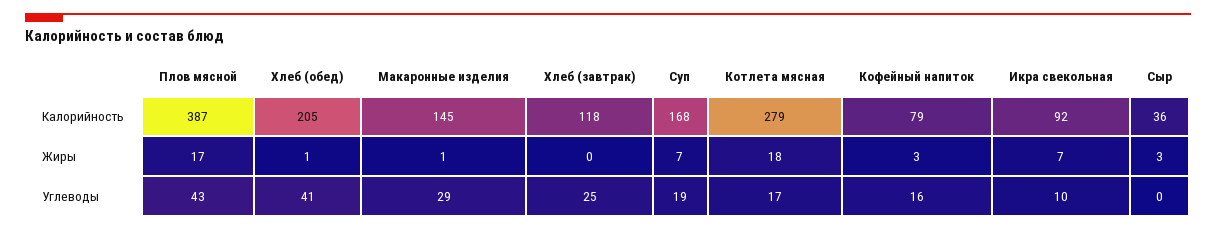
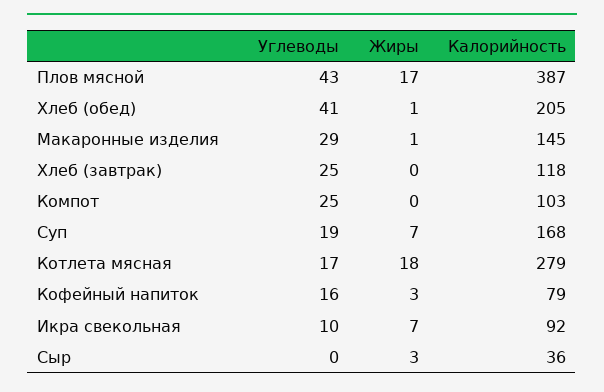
  {
    "Плов мясной": {
      "Калорийность": 387,
      "Жиры": 17,
      "Углеводы": 43
    },
    "Хлеб (обед)": {
      "Калорийность": 205,
      "Жиры": 1,
      "Углеводы": 41
    },
    "Макаронные изделия": {
      "Калорийность": 145,
      "Жиры": 1,
      "Углеводы": 29
    },
    "Хлеб (завтрак)": {
      "Калорийность": 118,
      "Жиры": 0,
      "Углеводы": 25
    },
    "Суп": {
      "Калорийность": 168,
      "Жиры": 7,
      "Углеводы": 19
    },
    "Котлета мясная": {
      "Калорийность": 279,
      "Жиры": 18,
      "Углеводы": 17
    },
    "Кофейный напиток": {
      "Калорийность": 79,
      "Жиры": 3,
      "Углеводы": 16
    },
    "Икра свекольная": {
      "Калорийность": 92,
      "Жиры": 7,
      "Углеводы": 10
    },
    "Сыр": {
      "Калорийность": 36,
      "Жиры": 3,
      "Углеводы": 0
-   }
+   },
+   "Компот": {
+     "Углеводы": 25,
+     "Жиры": 0,
+     "Калорийность": 103
+   }
  }

